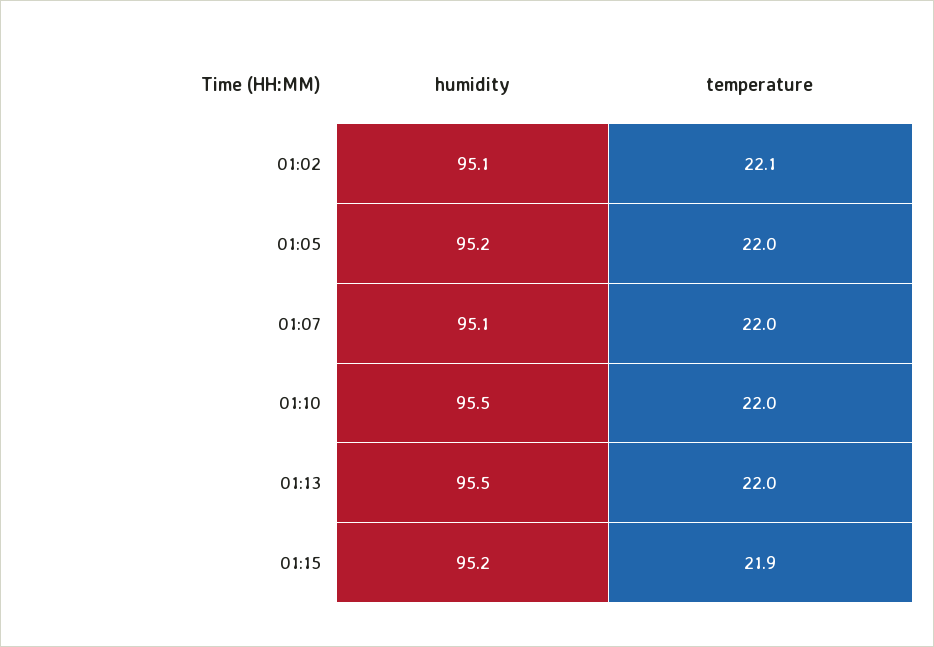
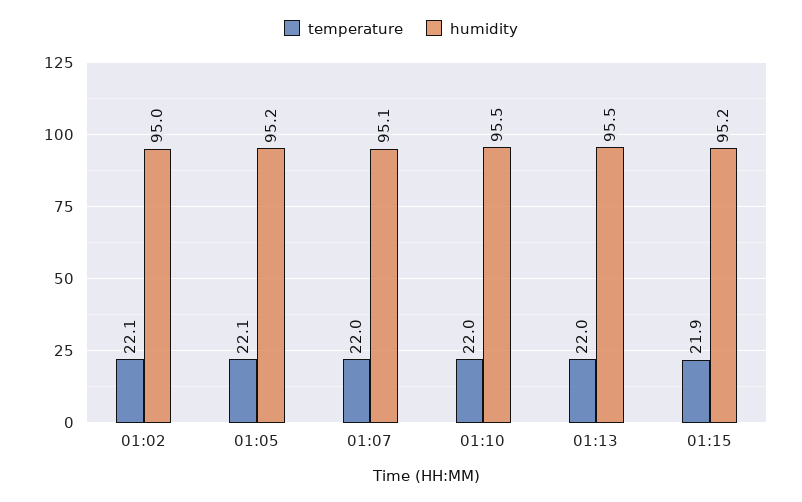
  {
    "humidity": {
-     "01:02": 95.1,
+     "01:02": 95,
      "01:05": 95.2,
      "01:07": 95.1,
      "01:10": 95.5,
      "01:13": 95.5,
      "01:15": 95.2
    },
    "temperature": {
      "01:02": 22.1,
-     "01:05": 22,
+     "01:05": 22.1,
      "01:07": 22,
      "01:10": 22,
      "01:13": 22,
      "01:15": 21.9
    }
  }

